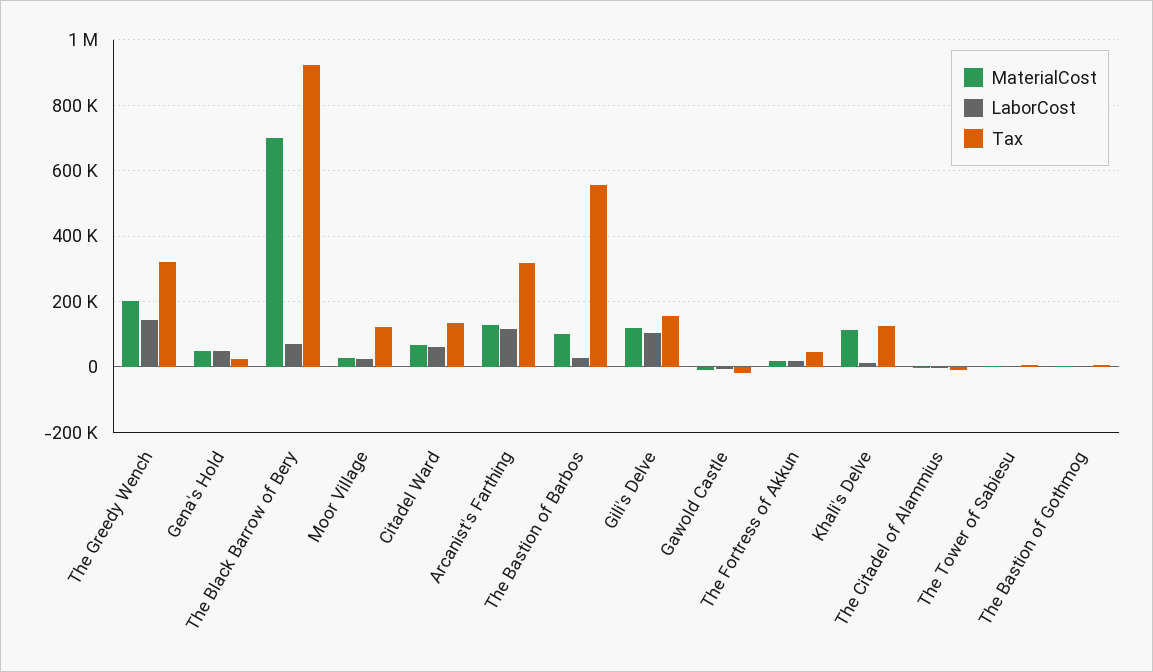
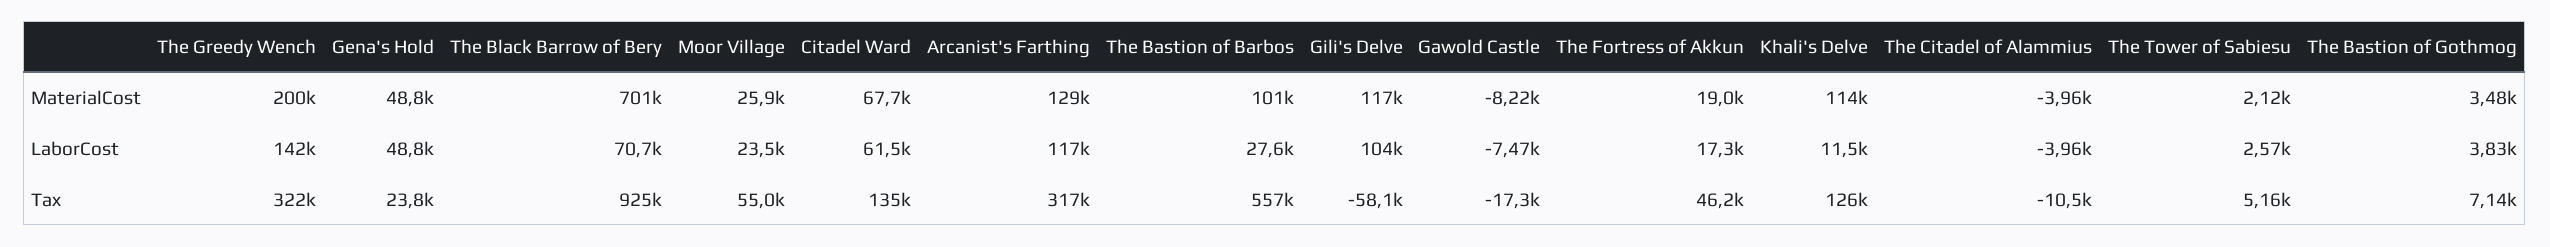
  {
    "MaterialCost": {
      "The Greedy Wench": 200000,
      "Gena's Hold": 48800,
      "The Black Barrow of Bery": 701000,
      "Moor Village": 25900,
      "Citadel Ward": 67700,
      "Arcanist's Farthing": 129000,
      "The Bastion of Barbos": 101000,
      "Gili's Delve": 117000,
      "Gawold Castle": -8220,
      "The Fortress of Akkun": 19000,
      "Khali's Delve": 114000,
      "The Citadel of Alammius": -3960,
      "The Tower of Sabiesu": 2120,
      "The Bastion of Gothmog": 3480
    },
    "LaborCost": {
      "The Greedy Wench": 142000,
      "Gena's Hold": 48800,
      "The Black Barrow of Bery": 70700,
      "Moor Village": 23500,
      "Citadel Ward": 61500,
      "Arcanist's Farthing": 117000,
      "The Bastion of Barbos": 27600,
      "Gili's Delve": 104000,
      "Gawold Castle": -7470,
      "The Fortress of Akkun": 17300,
      "Khali's Delve": 11500,
      "The Citadel of Alammius": -3960,
      "The Tower of Sabiesu": 2570,
      "The Bastion of Gothmog": 3830
    },
    "Tax": {
      "The Greedy Wench": 322000,
      "Gena's Hold": 23800,
      "The Black Barrow of Bery": 925000,
-     "Moor Village": 120000,
+     "Moor Village": 55000,
      "Citadel Ward": 135000,
      "Arcanist's Farthing": 317000,
      "The Bastion of Barbos": 557000,
-     "Gili's Delve": 160000,
+     "Gili's Delve": -58100,
      "Gawold Castle": -17300,
      "The Fortress of Akkun": 46200,
      "Khali's Delve": 126000,
      "The Citadel of Alammius": -10500,
      "The Tower of Sabiesu": 5160,
      "The Bastion of Gothmog": 7140
    }
  }

